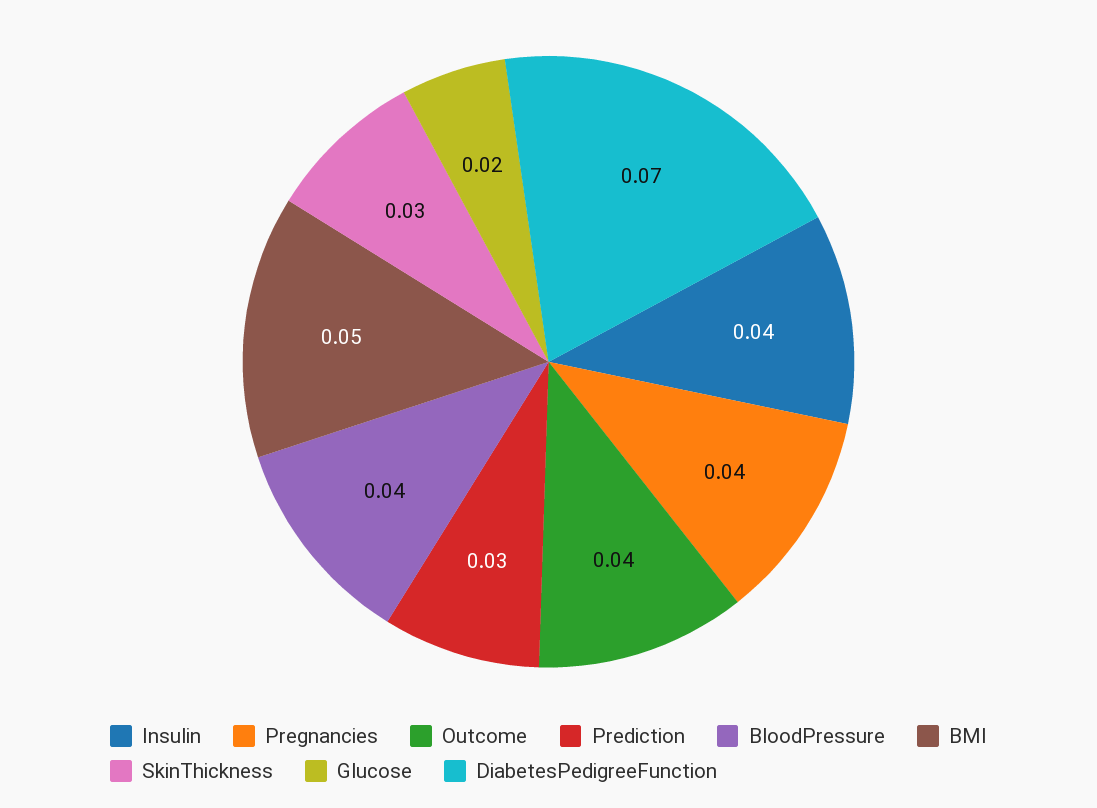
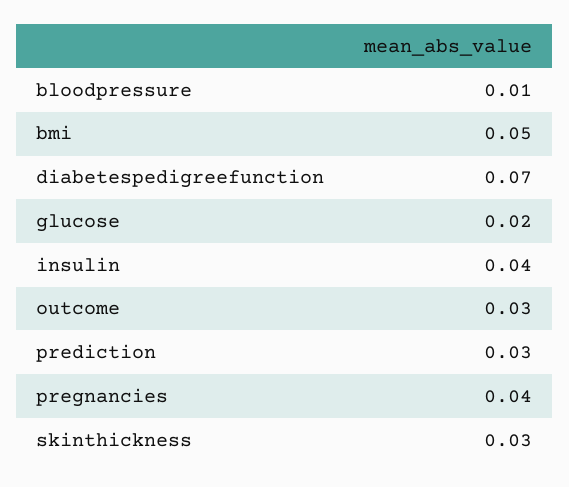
  {
    "Insulin": 0.04,
    "Pregnancies": 0.04,
-   "Outcome": 0.04,
+   "Outcome": 0.03,
    "Prediction": 0.03,
-   "BloodPressure": 0.04,
+   "BloodPressure": 0.01,
    "BMI": 0.05,
    "SkinThickness": 0.03,
    "Glucose": 0.02,
    "DiabetesPedigreeFunction": 0.07
  }

